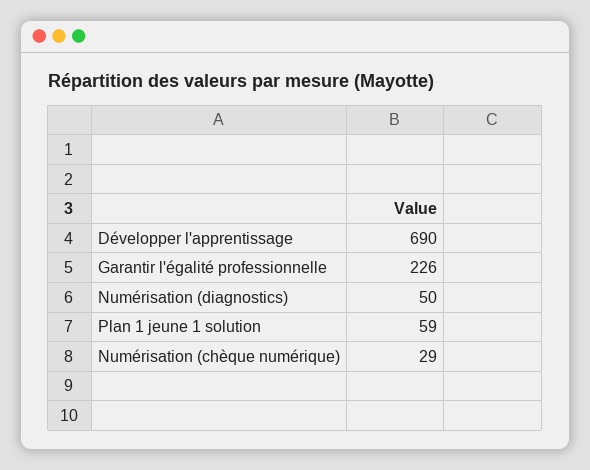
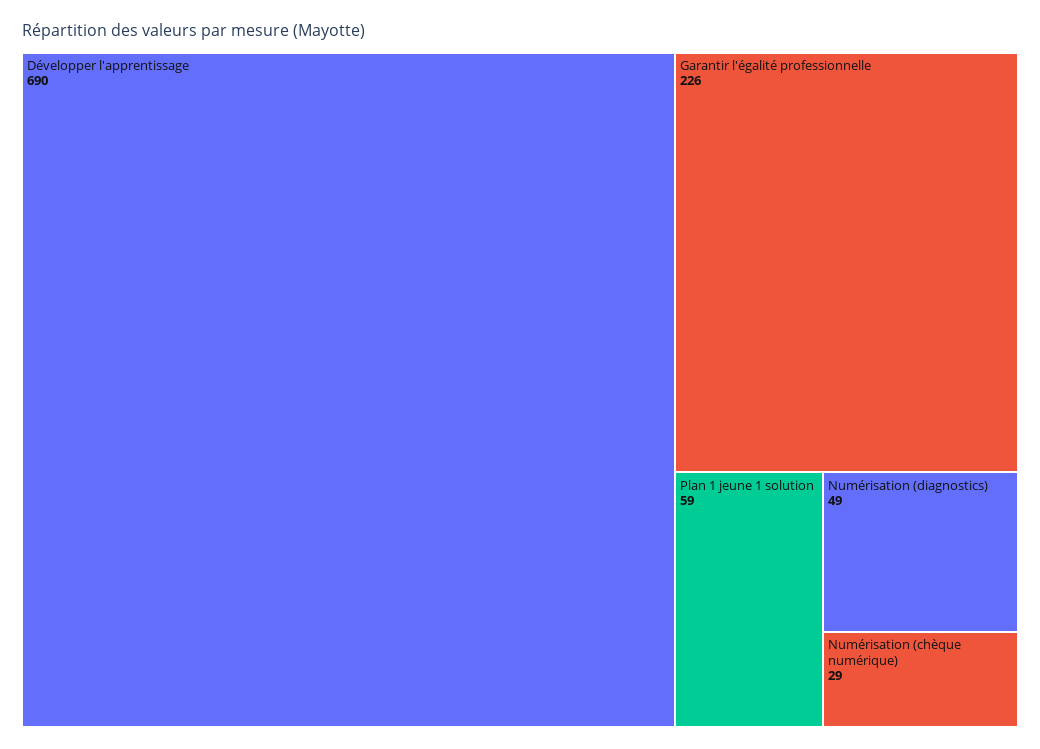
  {
    "Développer l'apprentissage": 690,
    "Garantir l'égalité professionnelle": 226,
-   "Numérisation (diagnostics)": 50,
+   "Numérisation (diagnostics)": 49,
    "Plan 1 jeune 1 solution": 59,
    "Numérisation (chèque numérique)": 29
  }

